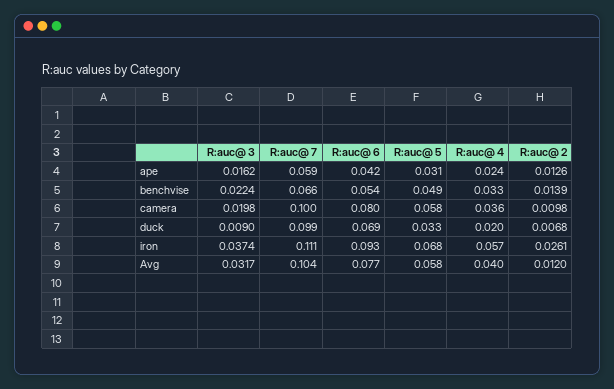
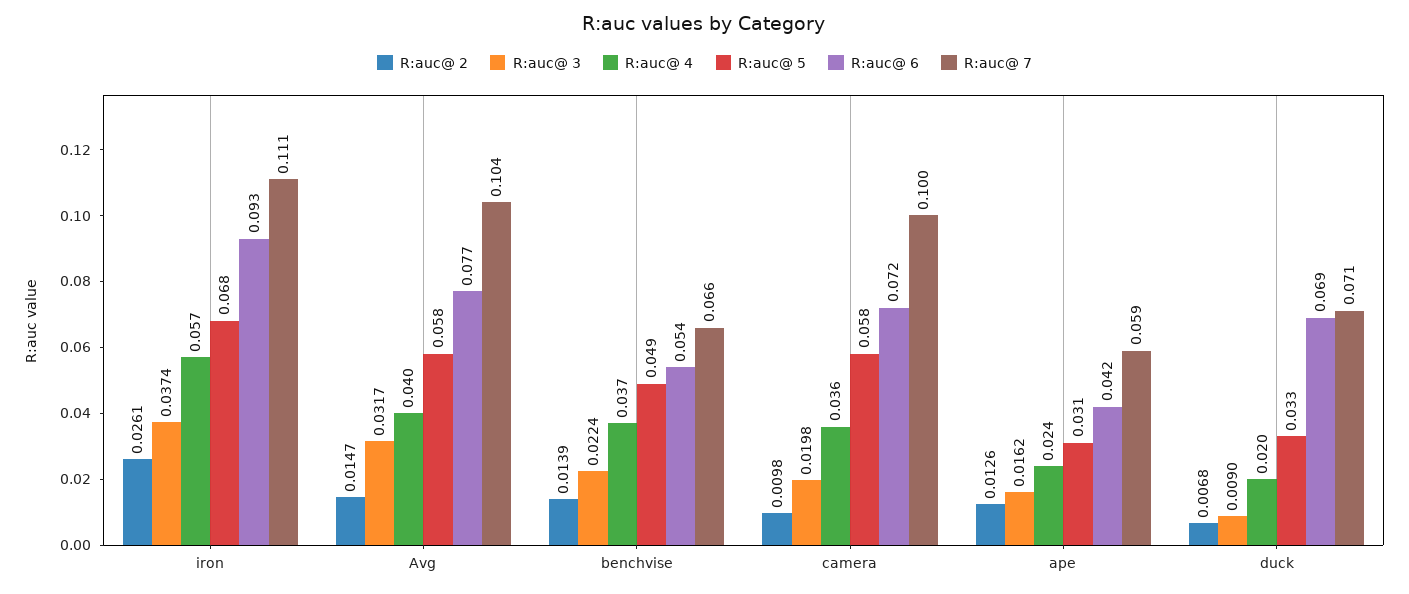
  {
    "R:auc@ 3": {
      "ape": 0.0162,
      "benchvise": 0.0224,
      "camera": 0.0198,
      "duck": 0.009,
      "iron": 0.0374,
      "Avg": 0.0317
    },
    "R:auc@ 7": {
      "ape": 0.059,
      "benchvise": 0.066,
      "camera": 0.1,
-     "duck": 0.099,
+     "duck": 0.071,
      "iron": 0.111,
      "Avg": 0.104
    },
    "R:auc@ 6": {
      "ape": 0.042,
      "benchvise": 0.054,
-     "camera": 0.08,
+     "camera": 0.072,
      "duck": 0.069,
      "iron": 0.093,
      "Avg": 0.077
    },
    "R:auc@ 5": {
      "ape": 0.031,
      "benchvise": 0.049,
      "camera": 0.058,
      "duck": 0.033,
      "iron": 0.068,
      "Avg": 0.058
    },
    "R:auc@ 4": {
      "ape": 0.024,
-     "benchvise": 0.033,
+     "benchvise": 0.037,
      "camera": 0.036,
      "duck": 0.02,
      "iron": 0.057,
      "Avg": 0.04
    },
    "R:auc@ 2": {
      "ape": 0.0126,
      "benchvise": 0.0139,
      "camera": 0.0098,
      "duck": 0.0068,
      "iron": 0.0261,
-     "Avg": 0.012
+     "Avg": 0.0147
    }
  }

